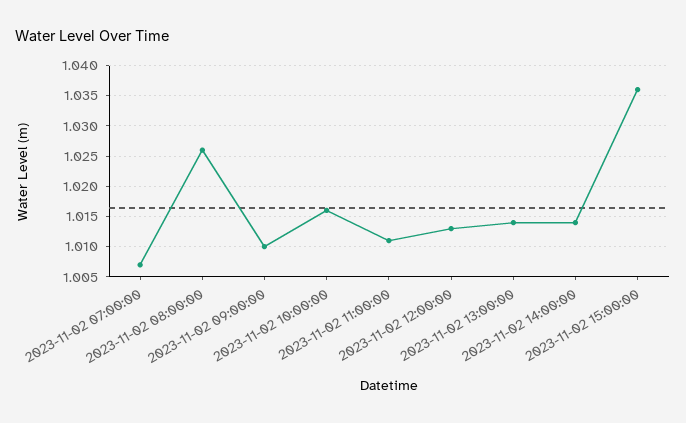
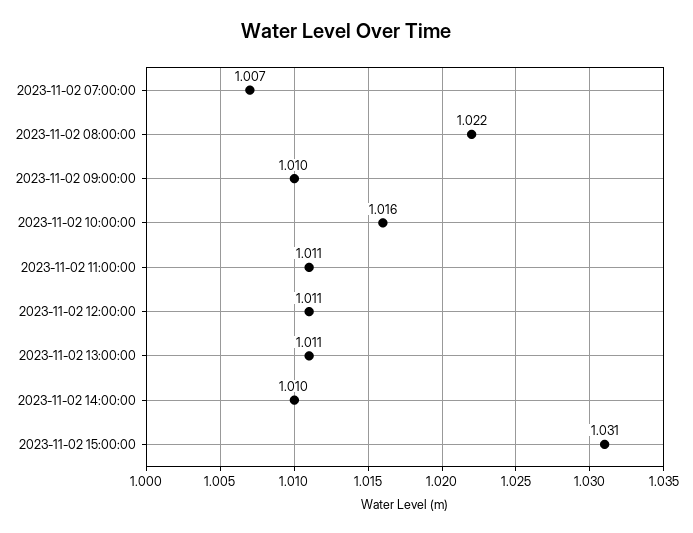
  {
    "2023-11-02 07:00:00": 1.007,
-   "2023-11-02 08:00:00": 1.026,
+   "2023-11-02 08:00:00": 1.022,
    "2023-11-02 09:00:00": 1.01,
    "2023-11-02 10:00:00": 1.016,
    "2023-11-02 11:00:00": 1.011,
-   "2023-11-02 12:00:00": 1.013,
+   "2023-11-02 12:00:00": 1.011,
-   "2023-11-02 13:00:00": 1.014,
+   "2023-11-02 13:00:00": 1.011,
-   "2023-11-02 14:00:00": 1.014,
+   "2023-11-02 14:00:00": 1.01,
-   "2023-11-02 15:00:00": 1.036
+   "2023-11-02 15:00:00": 1.031
  }

